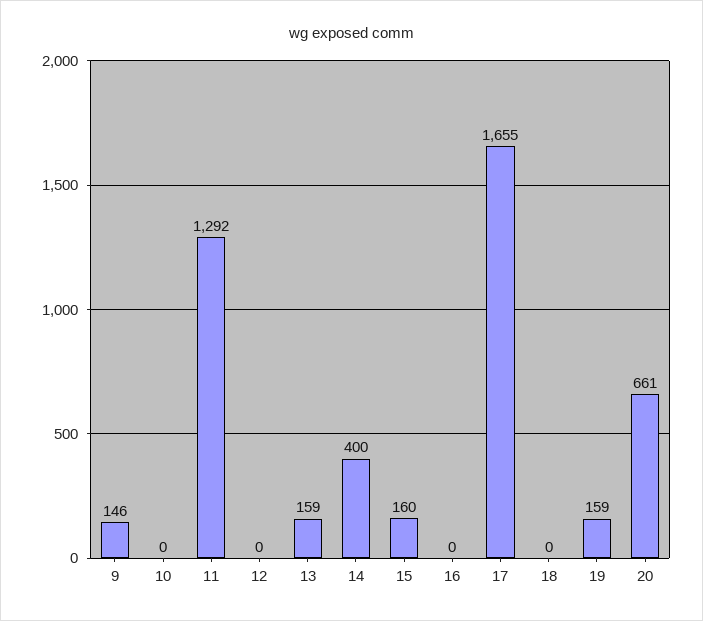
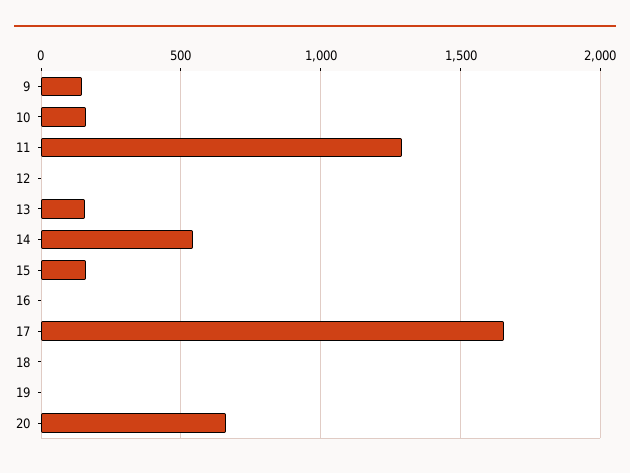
  {
    "9": 146,
-   "10": 0,
+   "10": 150,
    "11": 1292,
    "12": 0,
    "13": 159,
-   "14": 400,
+   "14": 550,
    "15": 160,
    "16": 0,
    "17": 1655,
    "18": 0,
-   "19": 159,
+   "19": 0,
    "20": 661
  }

